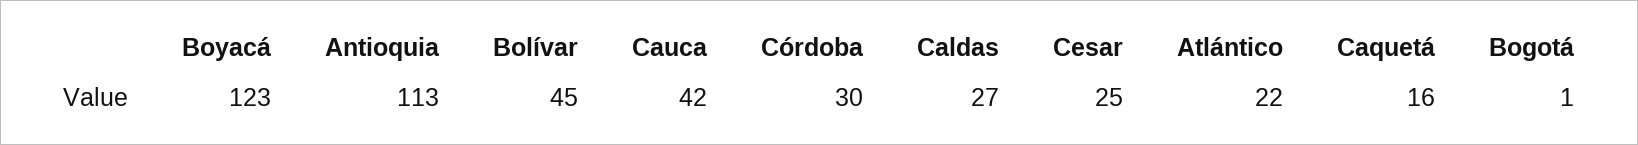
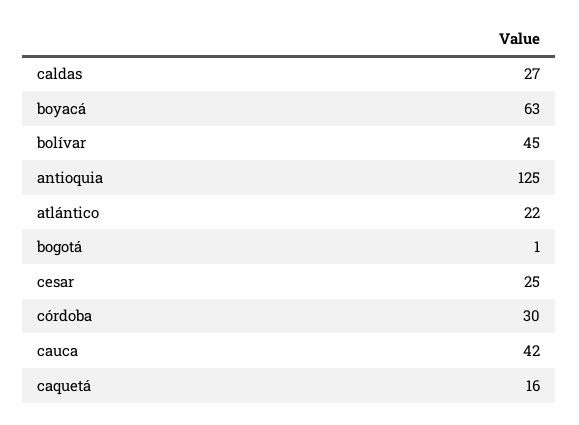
  {
-   "Boyacá": 123,
+   "Boyacá": 63,
-   "Antioquia": 113,
+   "Antioquia": 125,
    "Bolívar": 45,
    "Cauca": 42,
    "Córdoba": 30,
    "Caldas": 27,
    "Cesar": 25,
    "Atlántico": 22,
    "Caquetá": 16,
    "Bogotá": 1
  }

